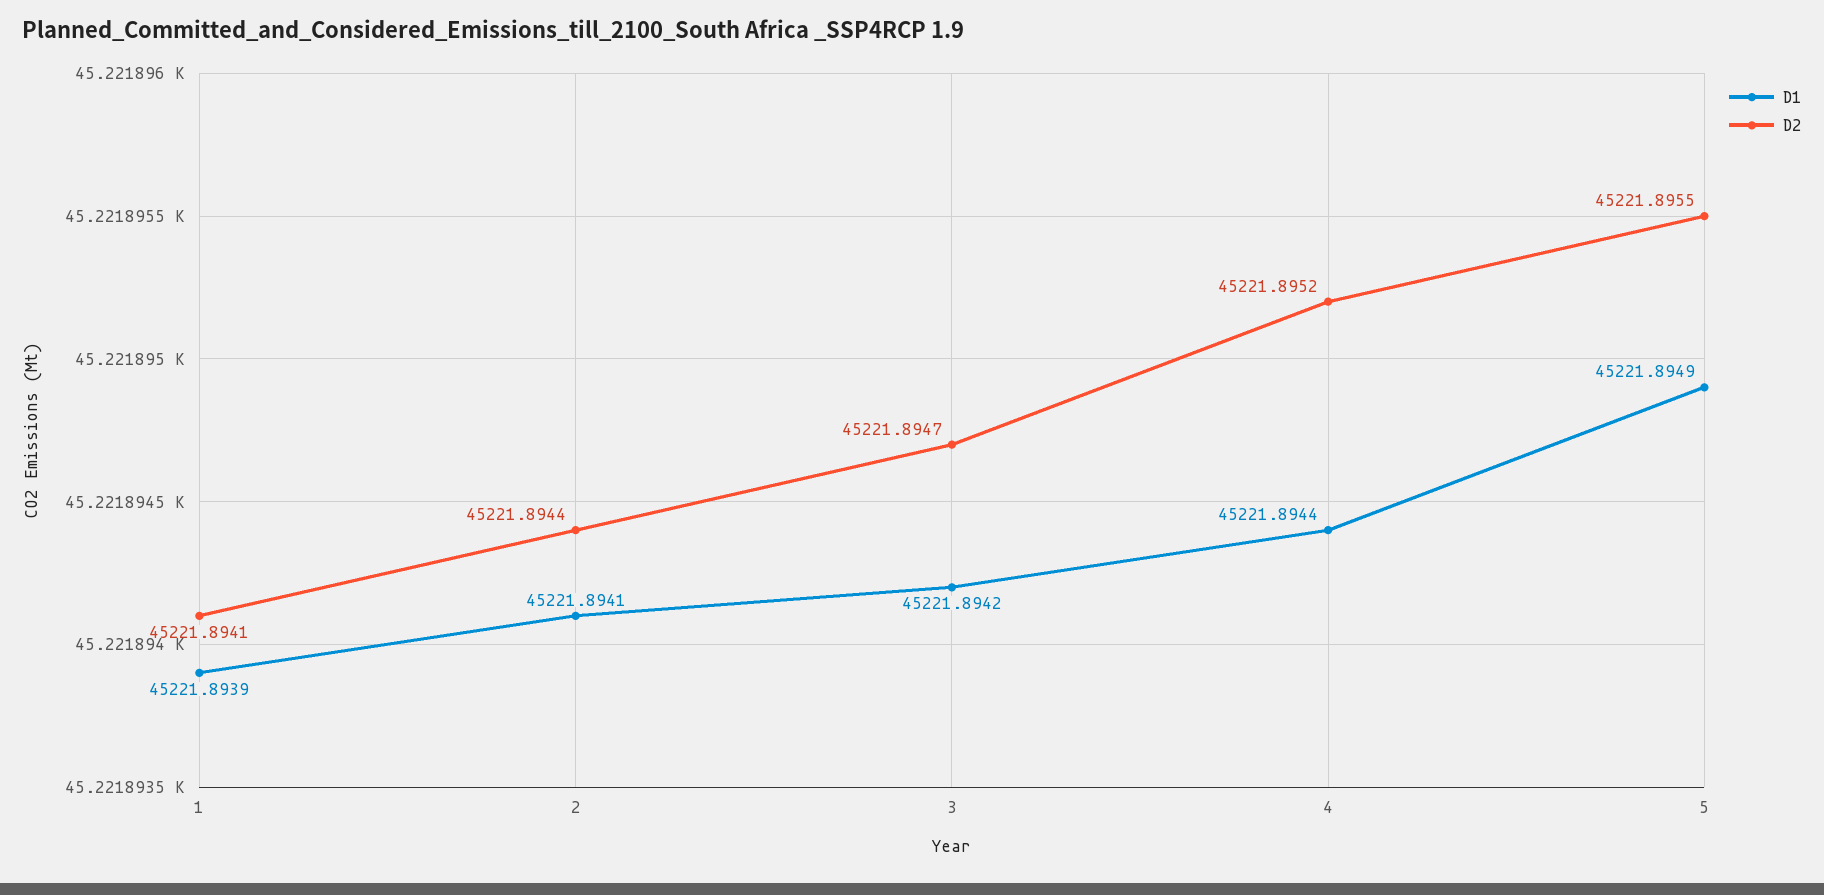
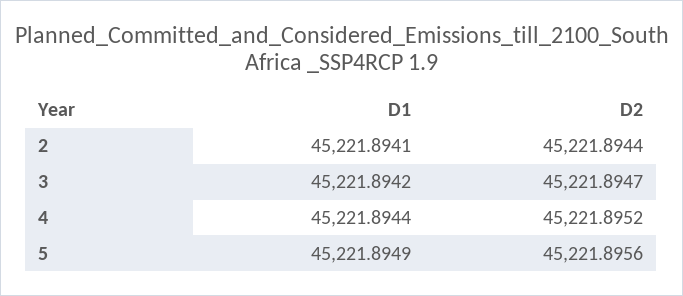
  {
    "D1": {
-     "1": 45221.8939,
      "2": 45221.8941,
      "3": 45221.8942,
      "4": 45221.8944,
      "5": 45221.8949
    },
    "D2": {
-     "1": 45221.8941,
      "2": 45221.8944,
      "3": 45221.8947,
      "4": 45221.8952,
-     "5": 45221.8955
+     "5": 45221.8956
    }
  }

